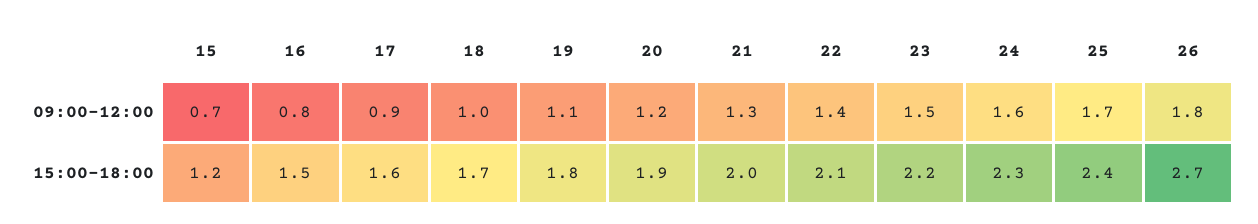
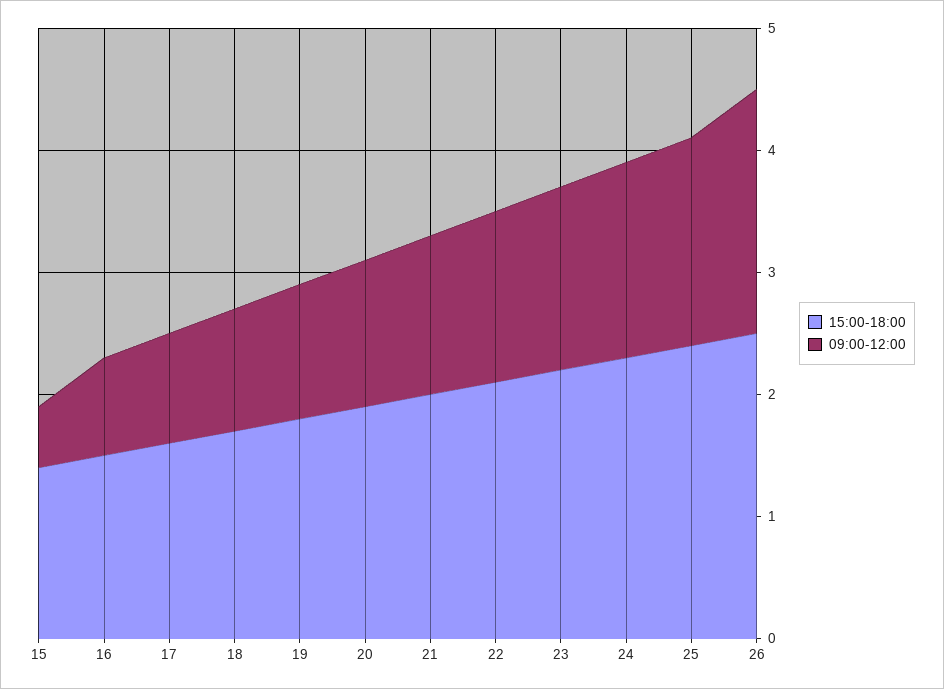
  {
    "09:00-12:00": {
-     "15": 0.7,
+     "15": 0.5,
      "16": 0.8,
      "17": 0.9,
      "18": 1,
      "19": 1.1,
      "20": 1.2,
      "21": 1.3,
      "22": 1.4,
      "23": 1.5,
      "24": 1.6,
      "25": 1.7,
-     "26": 1.8
+     "26": 2
    },
    "15:00-18:00": {
-     "15": 1.2,
+     "15": 1.4,
      "16": 1.5,
      "17": 1.6,
      "18": 1.7,
      "19": 1.8,
      "20": 1.9,
      "21": 2,
      "22": 2.1,
      "23": 2.2,
      "24": 2.3,
      "25": 2.4,
-     "26": 2.7
+     "26": 2.5
    }
  }

